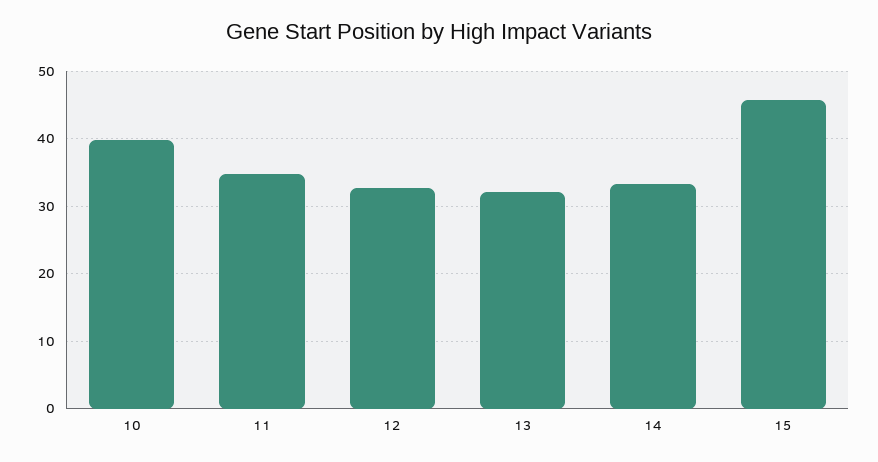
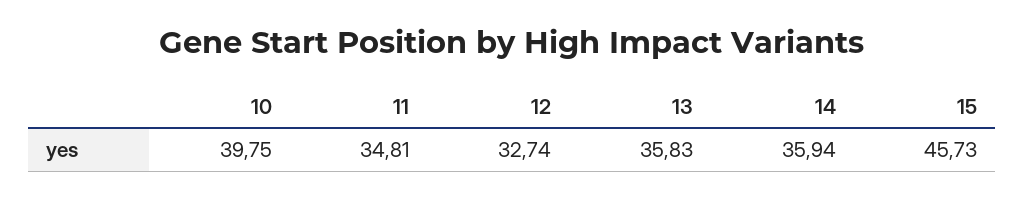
  {
    "10": 39.75,
    "11": 34.81,
    "12": 32.74,
-   "13": 32,
+   "13": 35.83,
-   "14": 33,
+   "14": 35.94,
    "15": 45.73
  }

